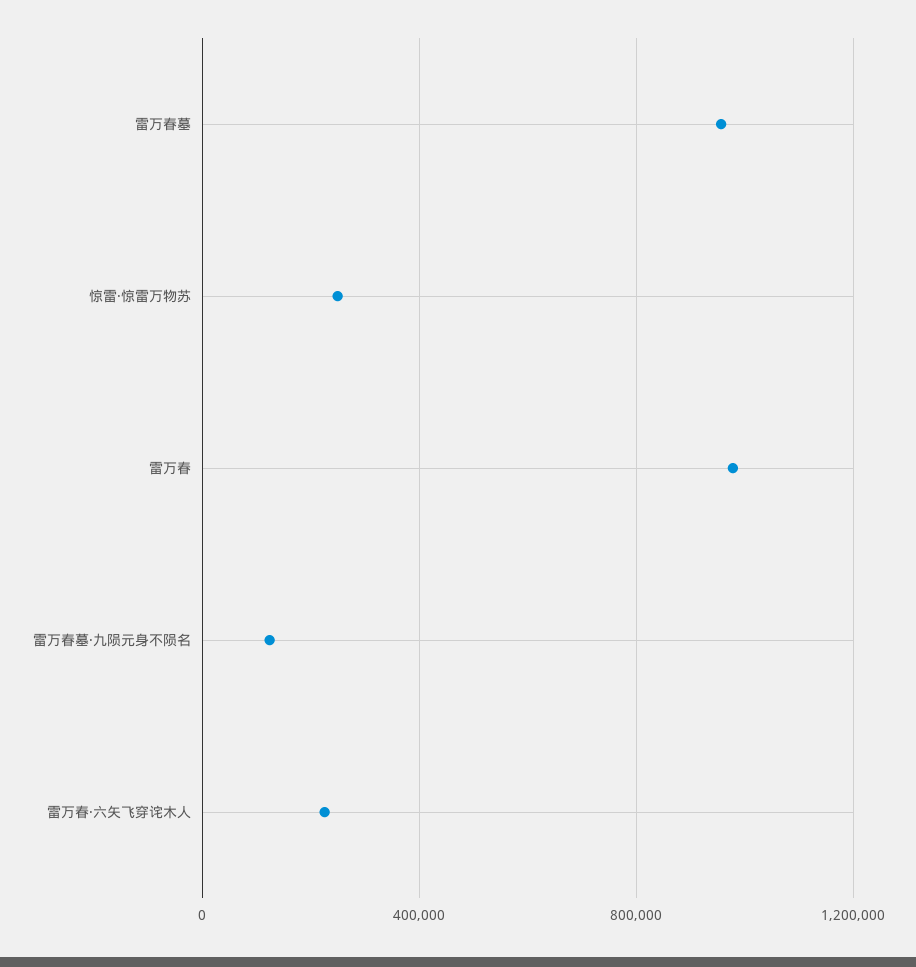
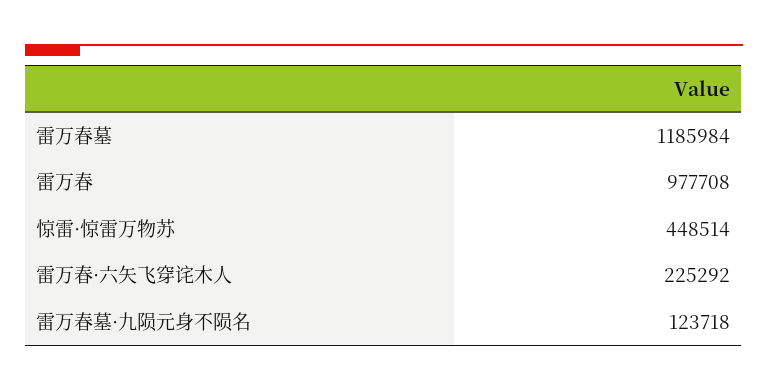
  {
-   "雷万春墓": 950000,
+   "雷万春墓": 1185984,
-   "惊雷·惊雷万物苏": 250000,
+   "惊雷·惊雷万物苏": 448514,
    "雷万春": 977708,
    "雷万春墓·九陨元身不陨名": 123718,
    "雷万春·六矢飞穿诧木人": 225292
  }

